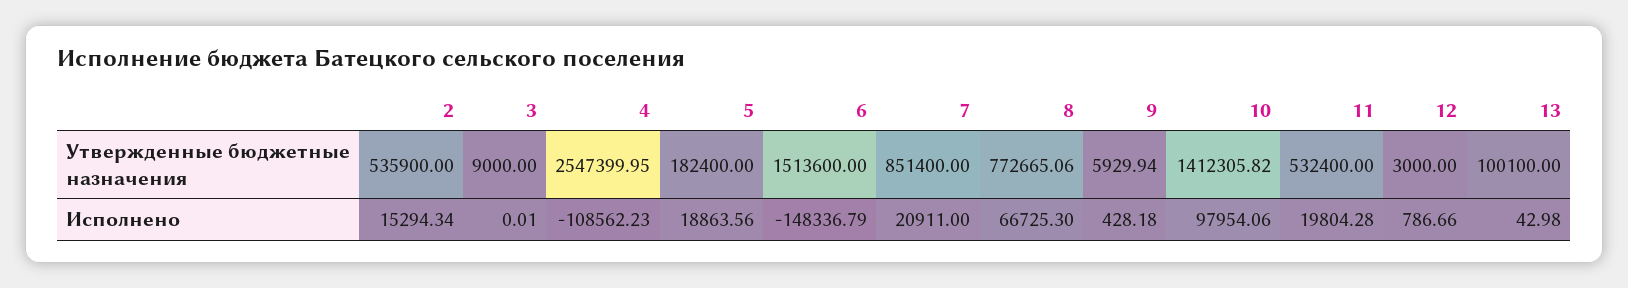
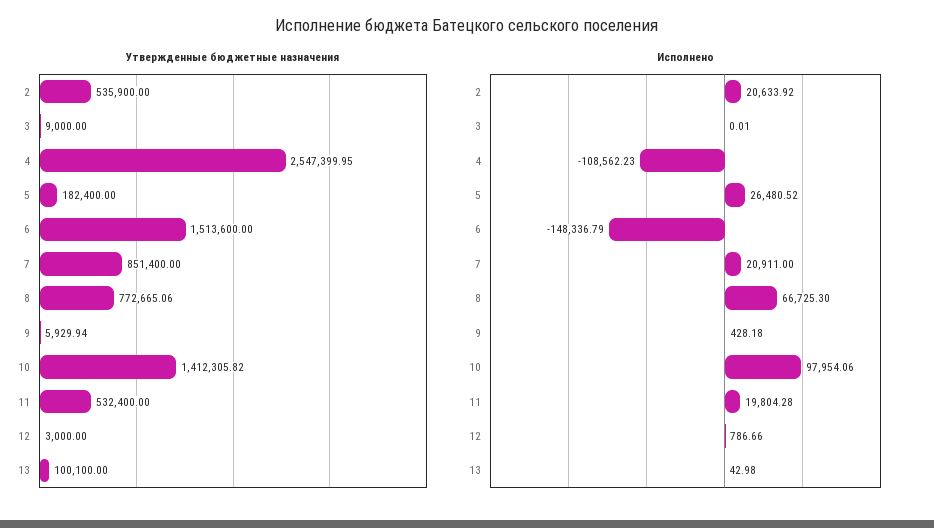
  {
    "Утвержденные бюджетные назначения": {
      "2": 535900,
      "3": 9000,
      "4": 2547399.95,
      "5": 182400,
      "6": 1513600,
      "7": 851400,
      "8": 772665.06,
      "9": 5929.94,
      "10": 1412305.82,
      "11": 532400,
      "12": 3000,
      "13": 100100
    },
    "Исполнено": {
-     "2": 15294.34,
+     "2": 20633.92,
      "3": 0.01,
      "4": -108562.23,
-     "5": 18863.56,
+     "5": 26480.52,
      "6": -148336.79,
      "7": 20911,
      "8": 66725.3,
      "9": 428.18,
      "10": 97954.06,
      "11": 19804.28,
      "12": 786.66,
      "13": 42.98
    }
  }

